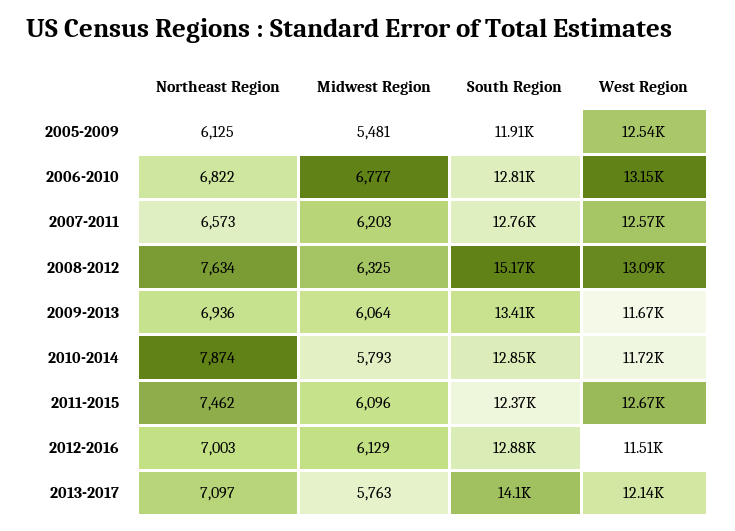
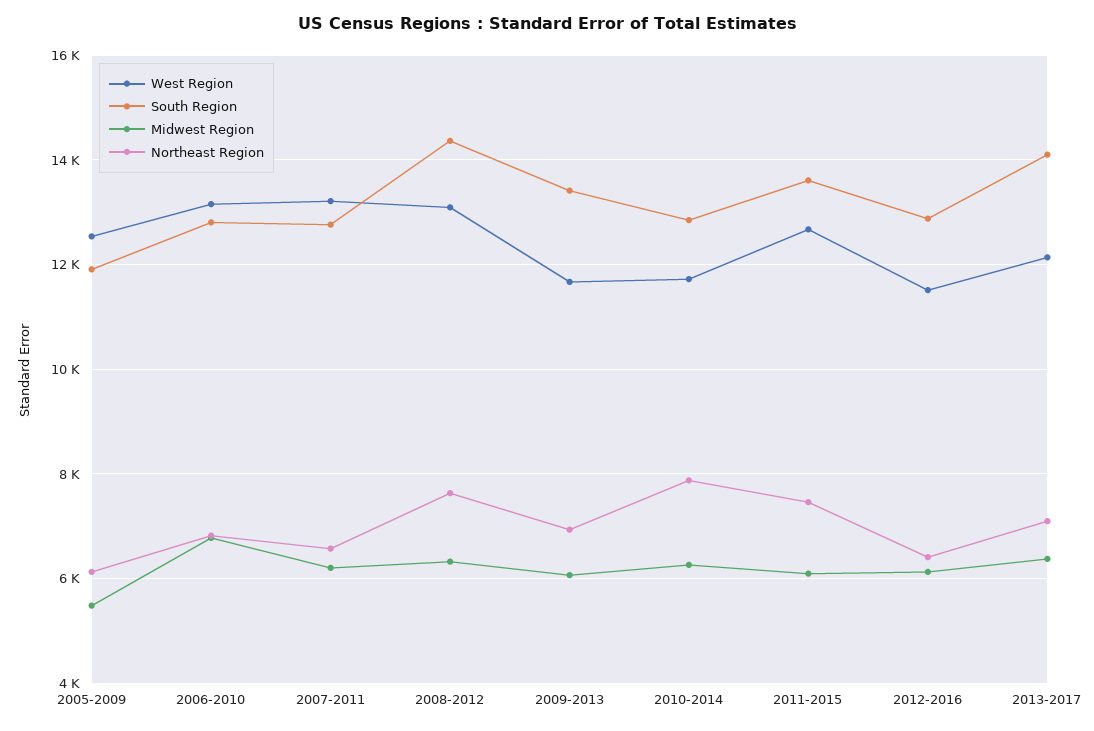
  {
    "Northeast Region": {
      "2005-2009": 6125,
      "2006-2010": 6822,
      "2007-2011": 6573,
      "2008-2012": 7634,
      "2009-2013": 6936,
      "2010-2014": 7874,
      "2011-2015": 7462,
-     "2012-2016": 7003,
+     "2012-2016": 6400,
      "2013-2017": 7097
    },
    "Midwest Region": {
      "2005-2009": 5481,
      "2006-2010": 6777,
      "2007-2011": 6203,
      "2008-2012": 6325,
      "2009-2013": 6064,
-     "2010-2014": 5793,
+     "2010-2014": 6200,
      "2011-2015": 6096,
      "2012-2016": 6129,
-     "2013-2017": 5763
+     "2013-2017": 6400
    },
    "South Region": {
      "2005-2009": 11910,
      "2006-2010": 12810,
      "2007-2011": 12760,
-     "2008-2012": 15170,
+     "2008-2012": 14400,
      "2009-2013": 13410,
      "2010-2014": 12850,
-     "2011-2015": 12370,
+     "2011-2015": 13600,
      "2012-2016": 12880,
      "2013-2017": 14100
    },
    "West Region": {
      "2005-2009": 12540,
      "2006-2010": 13150,
-     "2007-2011": 12570,
+     "2007-2011": 13200,
      "2008-2012": 13090,
      "2009-2013": 11670,
      "2010-2014": 11720,
      "2011-2015": 12670,
      "2012-2016": 11510,
      "2013-2017": 12140
    }
  }

